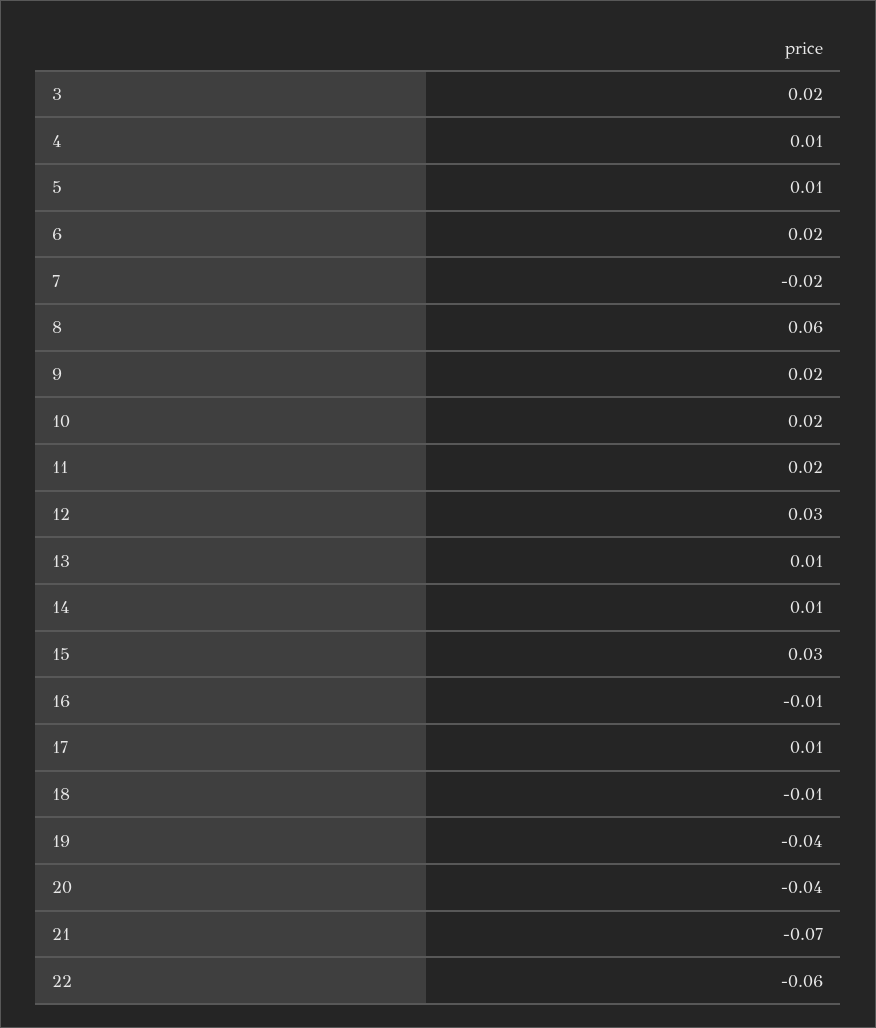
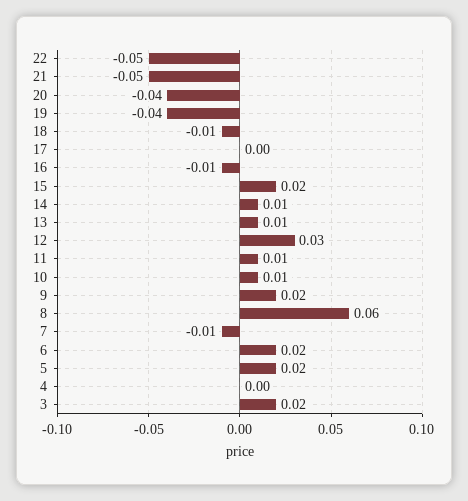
  {
    "3": 0.02,
-   "4": 0.01,
+   "4": 0,
-   "5": 0.01,
+   "5": 0.02,
    "6": 0.02,
-   "7": -0.02,
+   "7": -0.01,
    "8": 0.06,
    "9": 0.02,
-   "10": 0.02,
+   "10": 0.01,
-   "11": 0.02,
+   "11": 0.01,
    "12": 0.03,
    "13": 0.01,
    "14": 0.01,
-   "15": 0.03,
+   "15": 0.02,
    "16": -0.01,
-   "17": 0.01,
+   "17": 0,
    "18": -0.01,
    "19": -0.04,
    "20": -0.04,
-   "21": -0.07,
+   "21": -0.05,
-   "22": -0.06
+   "22": -0.05
  }

